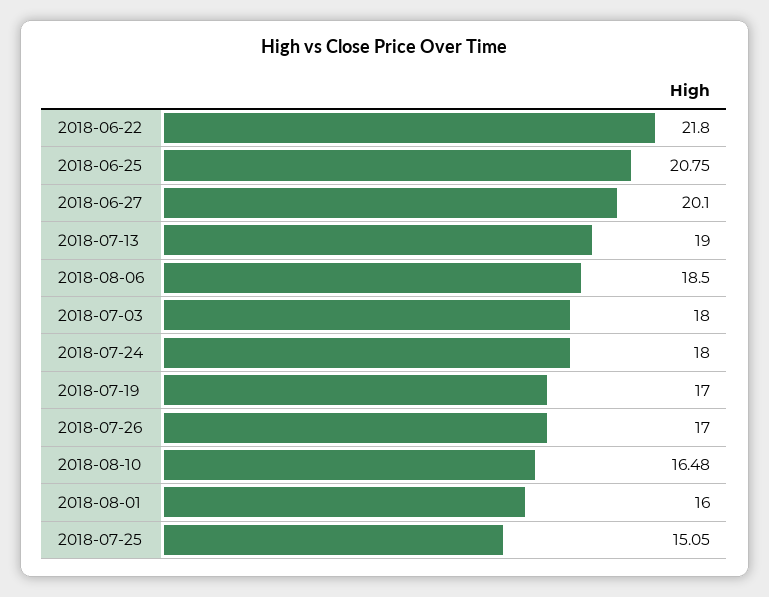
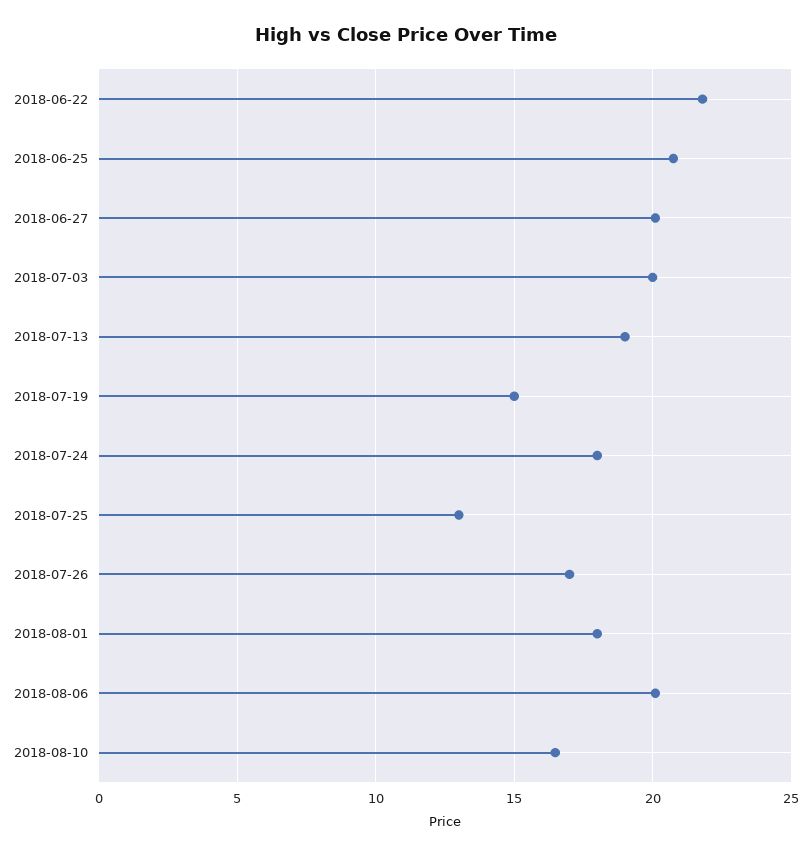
  {
    "2018-06-22": 21.8,
    "2018-06-25": 20.75,
    "2018-06-27": 20.1,
    "2018-07-13": 19,
-   "2018-08-06": 18.5,
+   "2018-08-06": 20,
-   "2018-07-03": 18,
+   "2018-07-03": 20,
    "2018-07-24": 18,
-   "2018-07-19": 17,
+   "2018-07-19": 15,
    "2018-07-26": 17,
    "2018-08-10": 16.48,
-   "2018-08-01": 16,
+   "2018-08-01": 18,
-   "2018-07-25": 15.05
+   "2018-07-25": 13
  }

